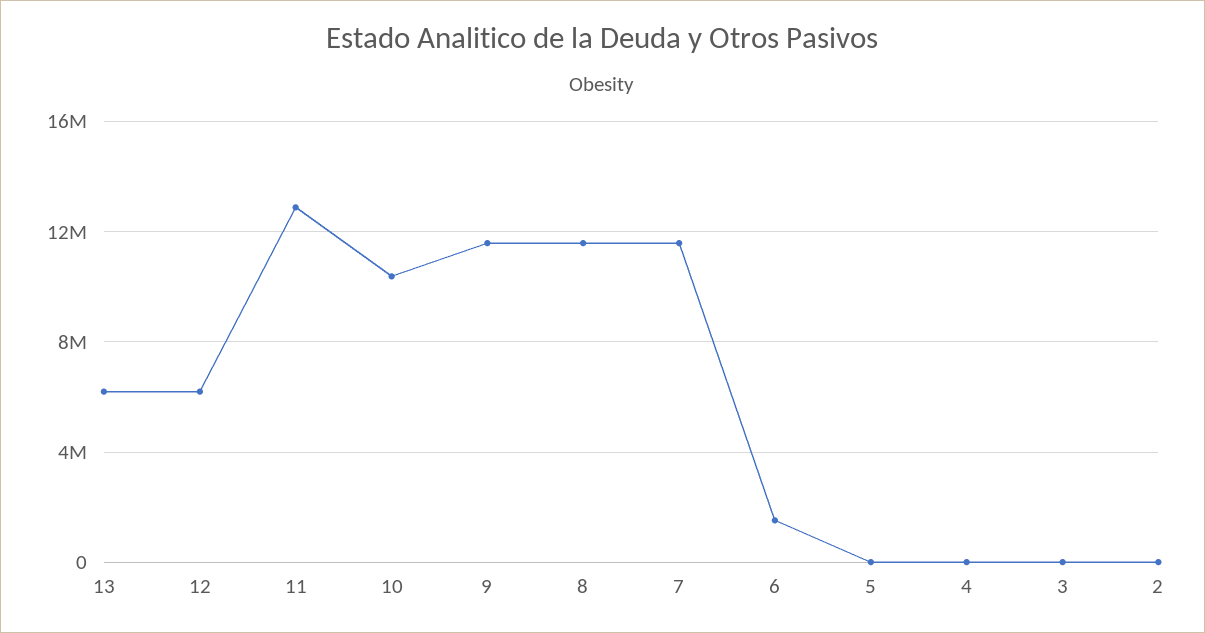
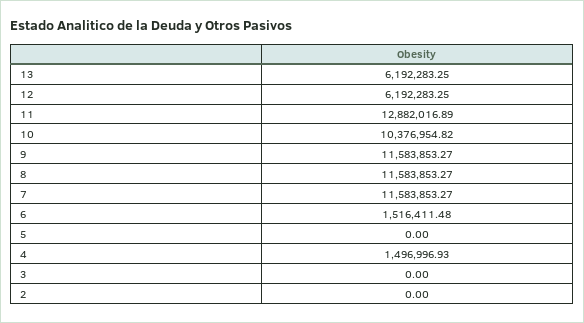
  {
    "13": 6192283.25,
    "12": 6192283.25,
    "11": 12882016.89,
    "10": 10376954.82,
    "9": 11583853.27,
    "8": 11583853.27,
    "7": 11583853.27,
    "6": 1516411.48,
    "5": 0,
-   "4": 0,
+   "4": 1496996.93,
    "3": 0,
    "2": 0
  }

